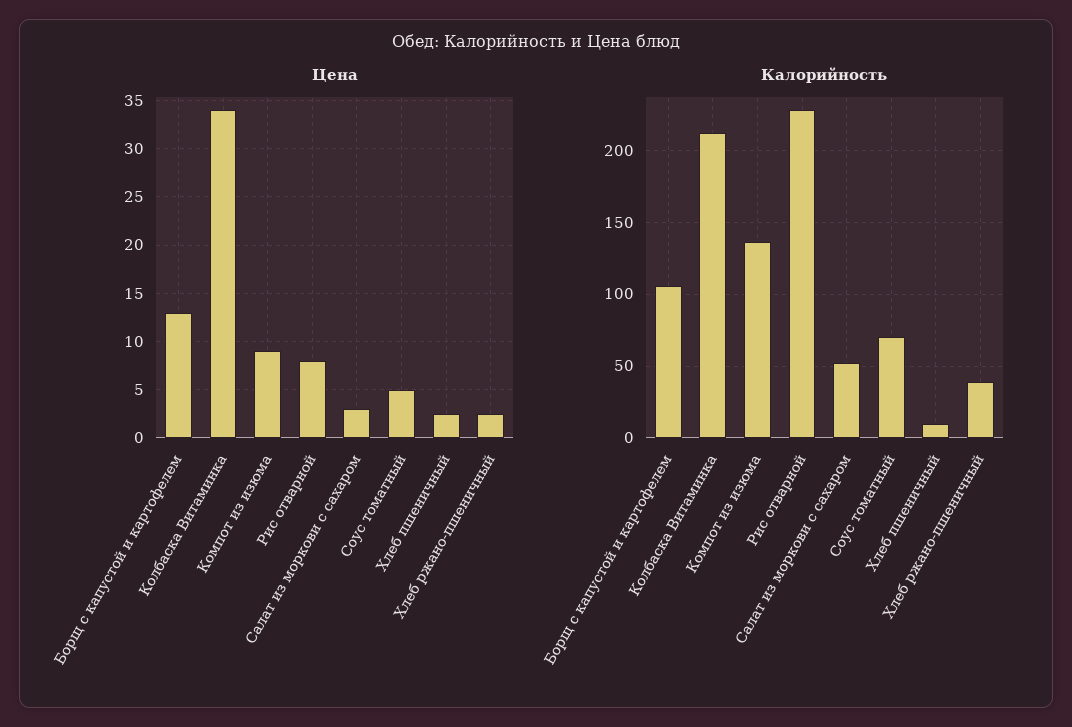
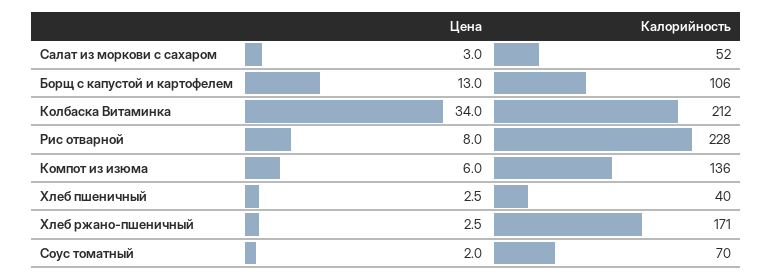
  {
    "Цена": {
      "Борщ с капустой и картофелем": 13,
      "Колбаска Витаминка": 34,
-     "Компот из изюма": 9,
+     "Компот из изюма": 6,
      "Рис отварной": 8,
      "Салат из моркови с сахаром": 3,
-     "Соус томатный": 5,
+     "Соус томатный": 2,
      "Хлеб пшеничный": 2.5,
      "Хлеб ржано-пшеничный": 2.5
    },
    "Калорийность": {
      "Борщ с капустой и картофелем": 106,
      "Колбаска Витаминка": 212,
      "Компот из изюма": 136,
      "Рис отварной": 228,
      "Салат из моркови с сахаром": 52,
      "Соус томатный": 70,
-     "Хлеб пшеничный": 10,
+     "Хлеб пшеничный": 40,
-     "Хлеб ржано-пшеничный": 40
+     "Хлеб ржано-пшеничный": 171
    }
  }

